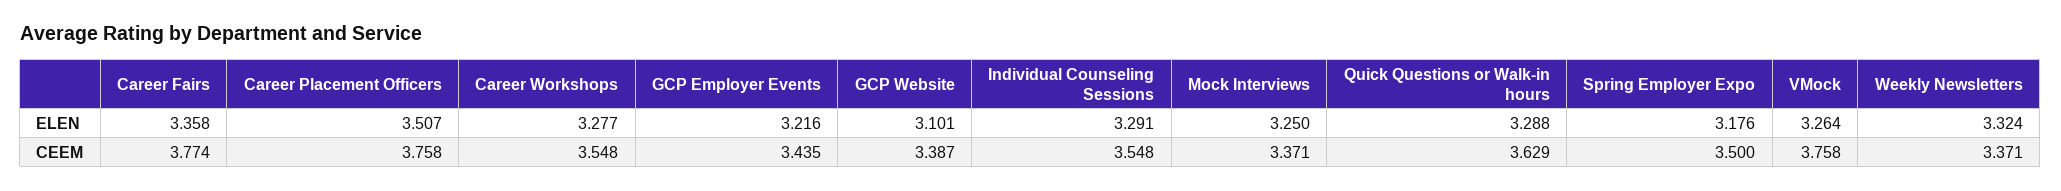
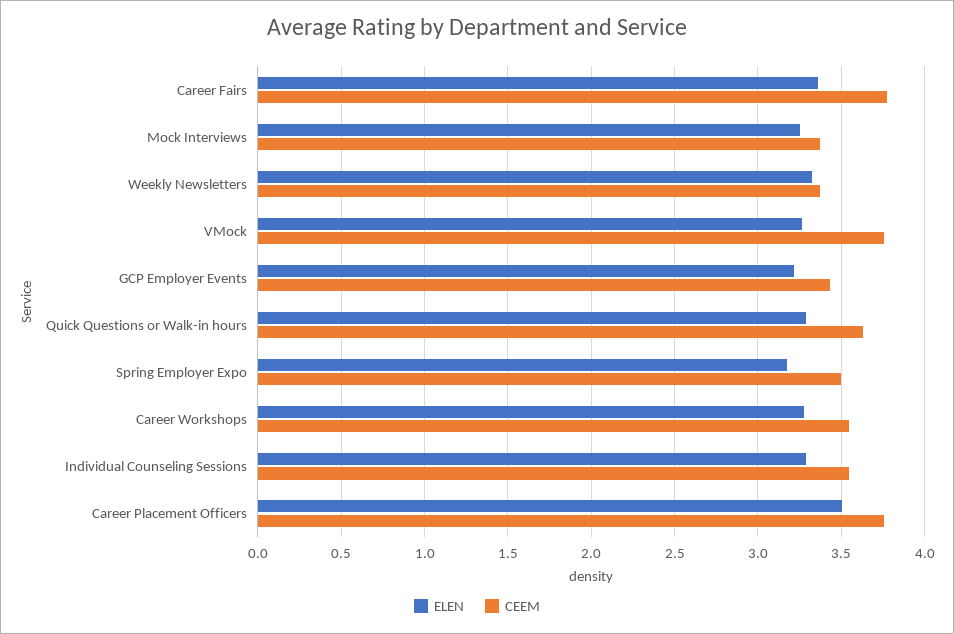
  {
    "ELEN": {
      "Career Fairs": 3.358,
      "Career Placement Officers": 3.507,
      "Career Workshops": 3.277,
      "GCP Employer Events": 3.216,
-     "GCP Website": 3.101,
      "Individual Counseling Sessions": 3.291,
      "Mock Interviews": 3.25,
      "Quick Questions or Walk-in hours": 3.288,
      "Spring Employer Expo": 3.176,
      "VMock": 3.264,
      "Weekly Newsletters": 3.324
    },
    "CEEM": {
      "Career Fairs": 3.774,
      "Career Placement Officers": 3.758,
      "Career Workshops": 3.548,
      "GCP Employer Events": 3.435,
-     "GCP Website": 3.387,
      "Individual Counseling Sessions": 3.548,
      "Mock Interviews": 3.371,
      "Quick Questions or Walk-in hours": 3.629,
      "Spring Employer Expo": 3.5,
      "VMock": 3.758,
      "Weekly Newsletters": 3.371
    }
  }

